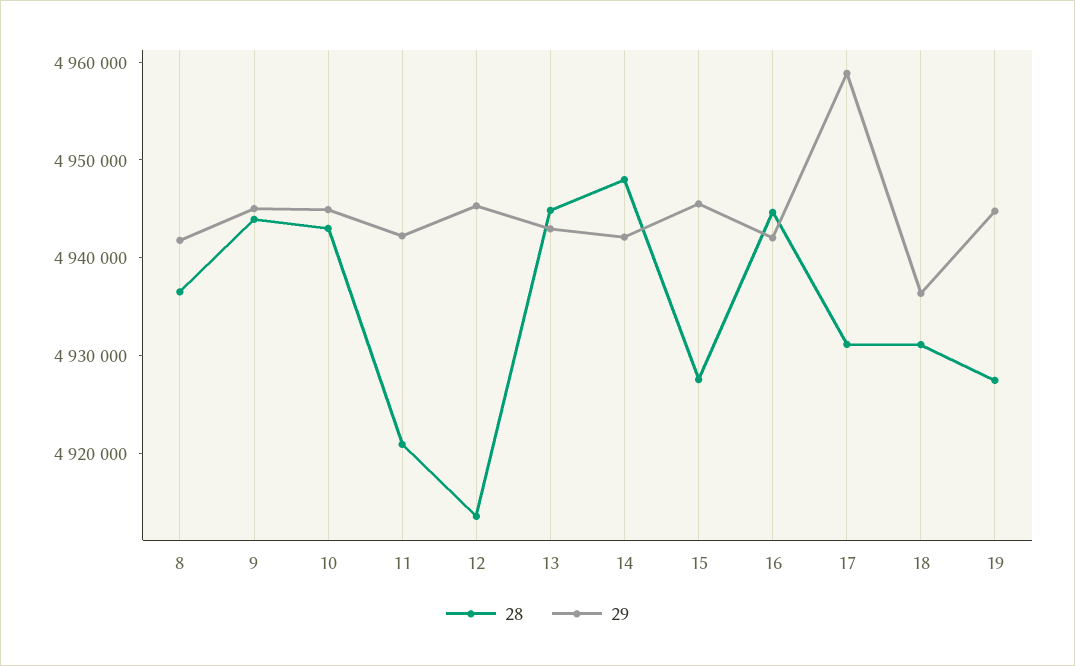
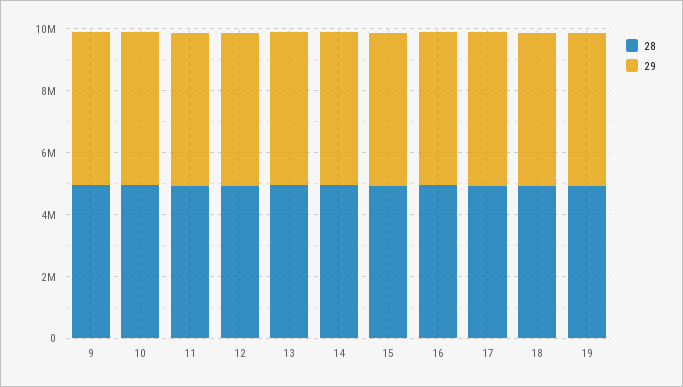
  {
    "28": {
-     "8": 4936000,
      "9": 4944000,
      "10": 4942000,
      "11": 4920000,
      "12": 4914000,
      "13": 4944000,
      "14": 4948000,
      "15": 4928000,
      "16": 4944000,
      "17": 4932000,
      "18": 4932000,
      "19": 4928000
    },
    "29": {
-     "8": 4942000,
      "9": 4946000,
      "10": 4944000,
      "11": 4942000,
      "12": 4946000,
      "13": 4942000,
      "14": 4942000,
      "15": 4946000,
      "16": 4942000,
      "17": 4958000,
      "18": 4936000,
      "19": 4944000
    }
  }

